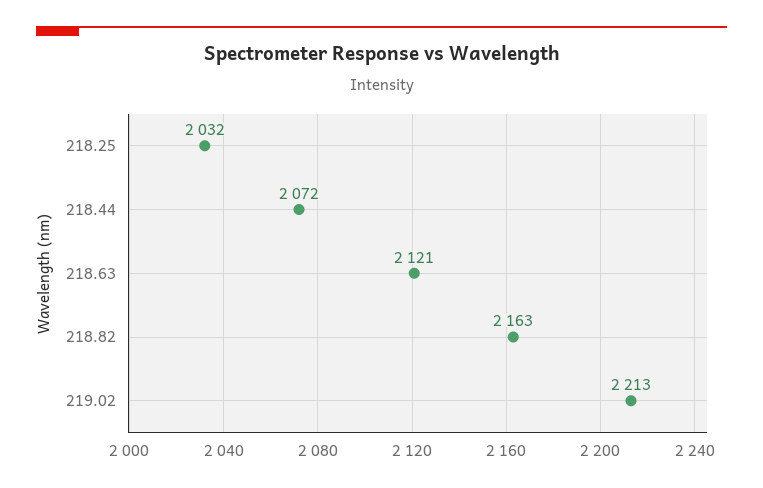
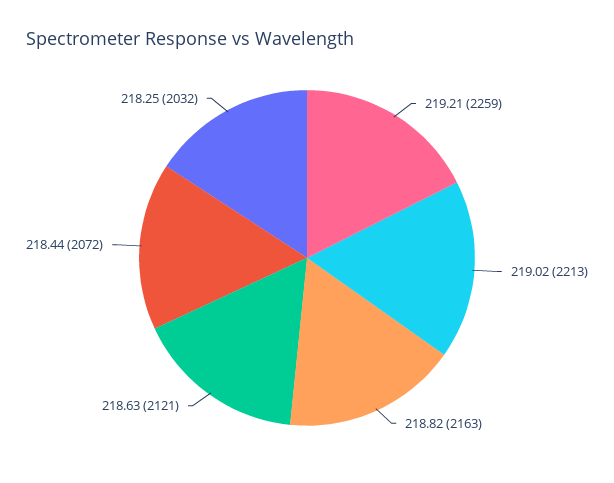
  {
    "218.25": 2032,
    "218.44": 2072,
    "218.63": 2121,
    "218.82": 2163,
-   "219.02": 2213
+   "219.02": 2213,
+   "219.21": 2259
  }

